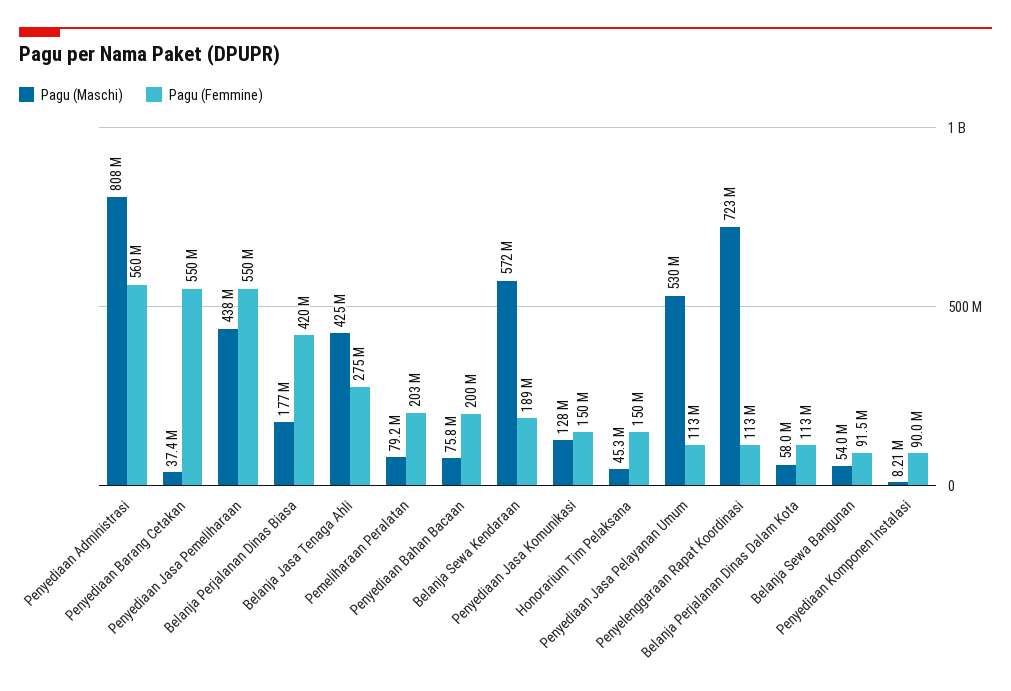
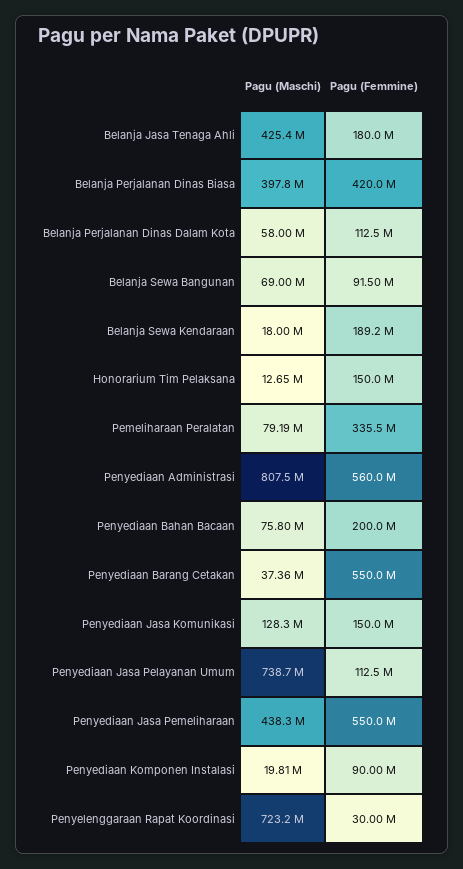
  {
    "Pagu (Maschi)": {
      "Penyediaan Administrasi": 807500000,
      "Penyediaan Barang Cetakan": 37360000,
      "Penyediaan Jasa Pemeliharaan": 438300000,
-     "Belanja Perjalanan Dinas Biasa": 177000000,
+     "Belanja Perjalanan Dinas Biasa": 397800000,
      "Belanja Jasa Tenaga Ahli": 425400000,
      "Pemeliharaan Peralatan": 79190000,
      "Penyediaan Bahan Bacaan": 75800000,
-     "Belanja Sewa Kendaraan": 572000000,
+     "Belanja Sewa Kendaraan": 18000000,
      "Penyediaan Jasa Komunikasi": 128300000,
-     "Honorarium Tim Pelaksana": 45300000,
+     "Honorarium Tim Pelaksana": 12650000,
-     "Penyediaan Jasa Pelayanan Umum": 530000000,
+     "Penyediaan Jasa Pelayanan Umum": 738700000,
      "Penyelenggaraan Rapat Koordinasi": 723200000,
      "Belanja Perjalanan Dinas Dalam Kota": 58000000,
-     "Belanja Sewa Bangunan": 54000000,
+     "Belanja Sewa Bangunan": 69000000,
-     "Penyediaan Komponen Instalasi": 8210000
+     "Penyediaan Komponen Instalasi": 19810000
    },
    "Pagu (Femmine)": {
      "Penyediaan Administrasi": 560000000,
      "Penyediaan Barang Cetakan": 550000000,
      "Penyediaan Jasa Pemeliharaan": 550000000,
      "Belanja Perjalanan Dinas Biasa": 420000000,
-     "Belanja Jasa Tenaga Ahli": 275000000,
+     "Belanja Jasa Tenaga Ahli": 180000000,
-     "Pemeliharaan Peralatan": 203000000,
+     "Pemeliharaan Peralatan": 335500000,
      "Penyediaan Bahan Bacaan": 200000000,
      "Belanja Sewa Kendaraan": 189200000,
      "Penyediaan Jasa Komunikasi": 150000000,
      "Honorarium Tim Pelaksana": 150000000,
      "Penyediaan Jasa Pelayanan Umum": 112500000,
-     "Penyelenggaraan Rapat Koordinasi": 113000000,
+     "Penyelenggaraan Rapat Koordinasi": 30000000,
      "Belanja Perjalanan Dinas Dalam Kota": 112500000,
      "Belanja Sewa Bangunan": 91500000,
      "Penyediaan Komponen Instalasi": 90000000
    }
  }

